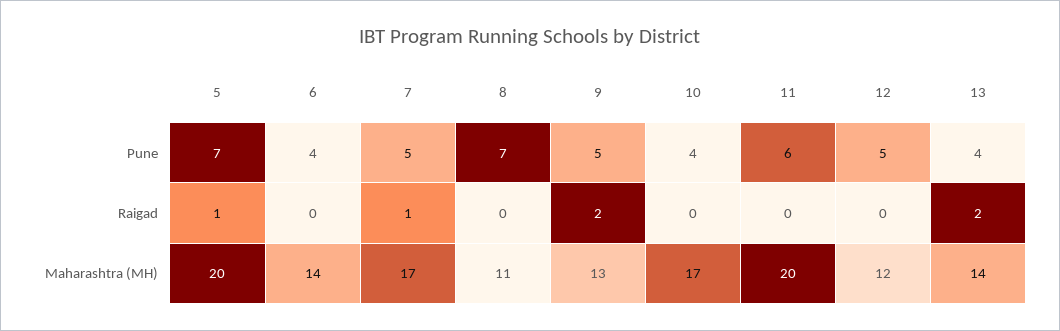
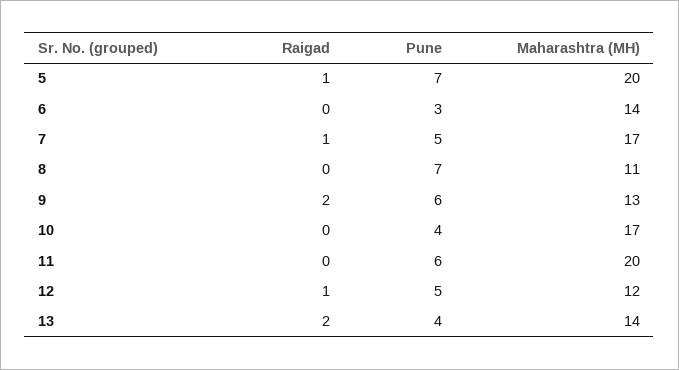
  {
    "5": {
      "Pune": 7,
      "Raigad": 1,
      "Maharashtra (MH)": 20
    },
    "6": {
-     "Pune": 4,
+     "Pune": 3,
      "Raigad": 0,
      "Maharashtra (MH)": 14
    },
    "7": {
      "Pune": 5,
      "Raigad": 1,
      "Maharashtra (MH)": 17
    },
    "8": {
      "Pune": 7,
      "Raigad": 0,
      "Maharashtra (MH)": 11
    },
    "9": {
-     "Pune": 5,
+     "Pune": 6,
      "Raigad": 2,
      "Maharashtra (MH)": 13
    },
    "10": {
      "Pune": 4,
      "Raigad": 0,
      "Maharashtra (MH)": 17
    },
    "11": {
      "Pune": 6,
      "Raigad": 0,
      "Maharashtra (MH)": 20
    },
    "12": {
      "Pune": 5,
-     "Raigad": 0,
+     "Raigad": 1,
      "Maharashtra (MH)": 12
    },
    "13": {
      "Pune": 4,
      "Raigad": 2,
      "Maharashtra (MH)": 14
    }
  }

